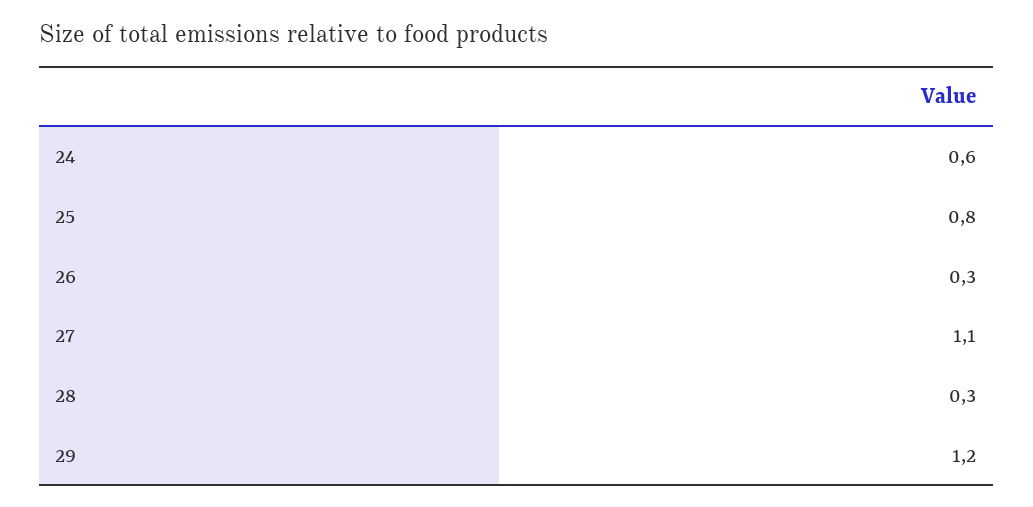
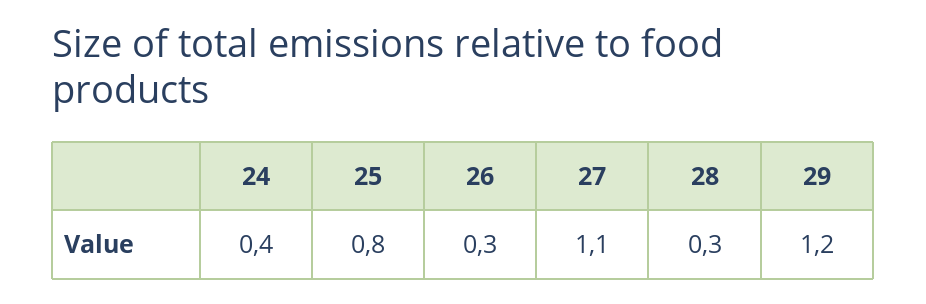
  {
-   "24": 0.6,
+   "24": 0.4,
    "25": 0.8,
    "26": 0.3,
    "27": 1.1,
    "28": 0.3,
    "29": 1.2
  }

